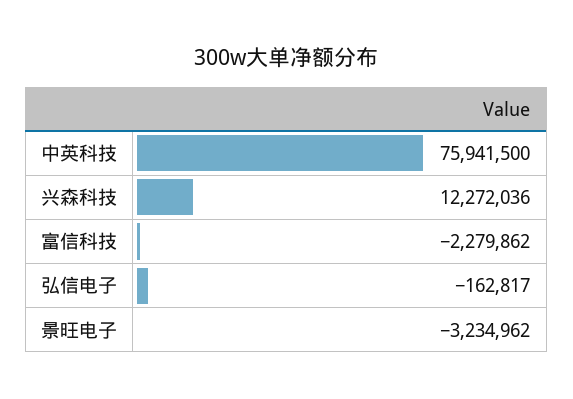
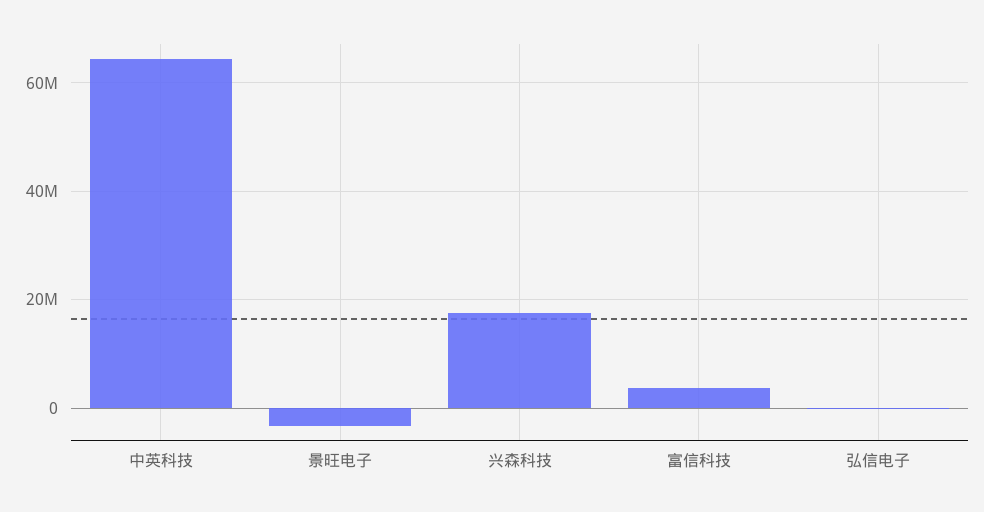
  {
-   "中英科技": 75941500,
+   "中英科技": 64000000,
-   "兴森科技": 12272036,
+   "兴森科技": 18000000,
-   "富信科技": -2279862,
+   "富信科技": 4000000,
    "弘信电子": -162817,
    "景旺电子": -3234962
  }

